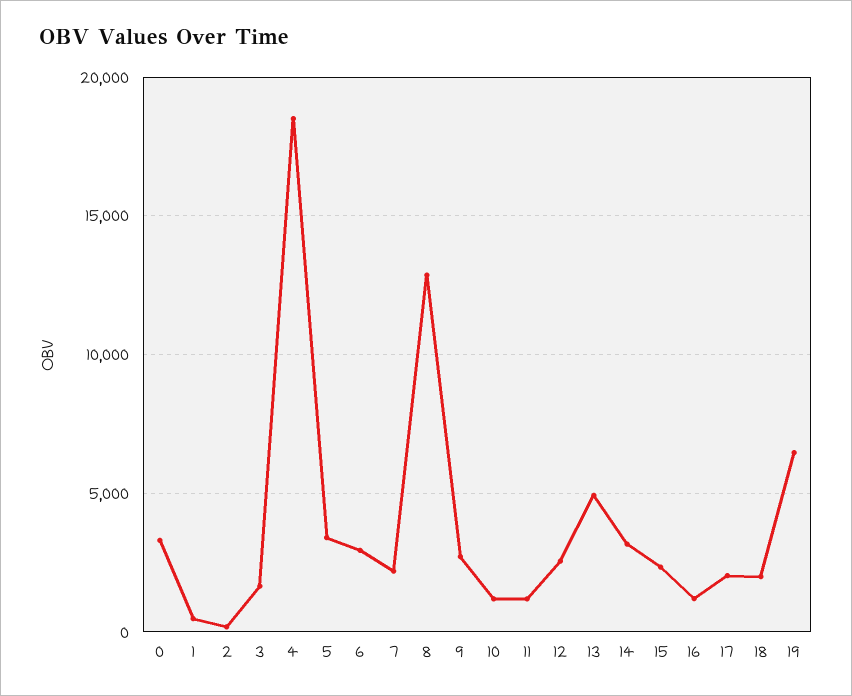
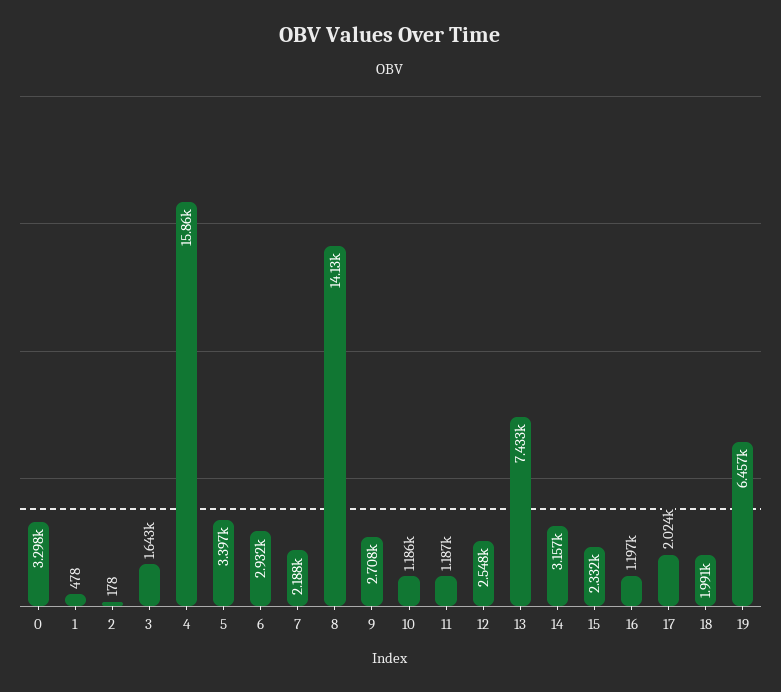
  {
    "0": 3298,
    "1": 478,
    "2": 178,
    "3": 1643,
-   "4": 18500,
+   "4": 15860,
    "5": 3397,
    "6": 2932,
    "7": 2188,
-   "8": 13000,
+   "8": 14130,
    "9": 2708,
    "10": 1186,
    "11": 1187,
    "12": 2548,
-   "13": 5000,
+   "13": 7433,
    "14": 3157,
    "15": 2332,
    "16": 1197,
    "17": 2024,
    "18": 1991,
    "19": 6457
  }

